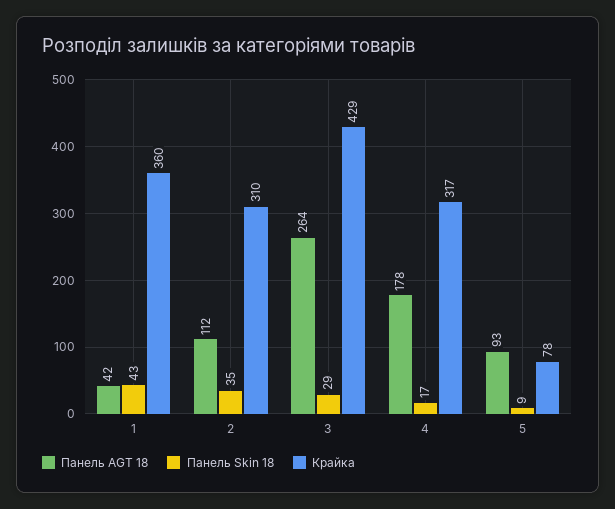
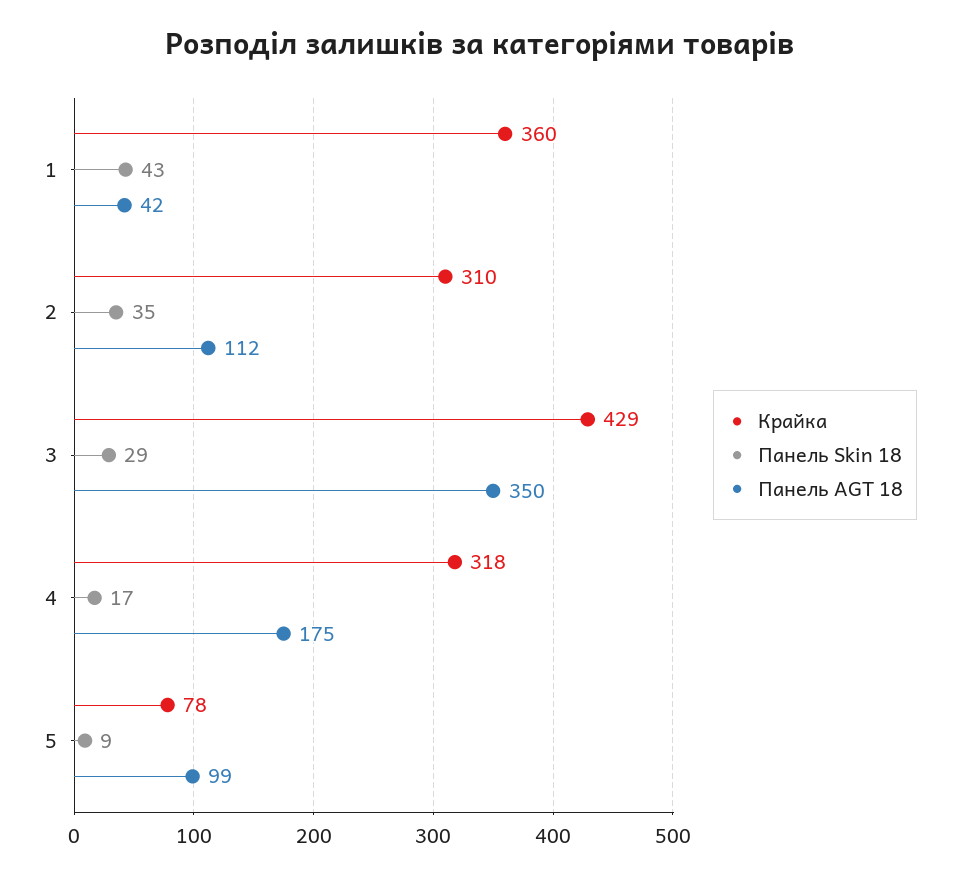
  {
    "Панель AGT 18": {
      "1": 42,
      "2": 112,
-     "3": 264,
+     "3": 350,
-     "4": 178,
+     "4": 175,
-     "5": 93
+     "5": 99
    },
    "Панель Skin 18": {
      "1": 43,
      "2": 35,
      "3": 29,
      "4": 17,
      "5": 9
    },
    "Крайка": {
      "1": 360,
      "2": 310,
      "3": 429,
-     "4": 317,
+     "4": 318,
      "5": 78
    }
  }

